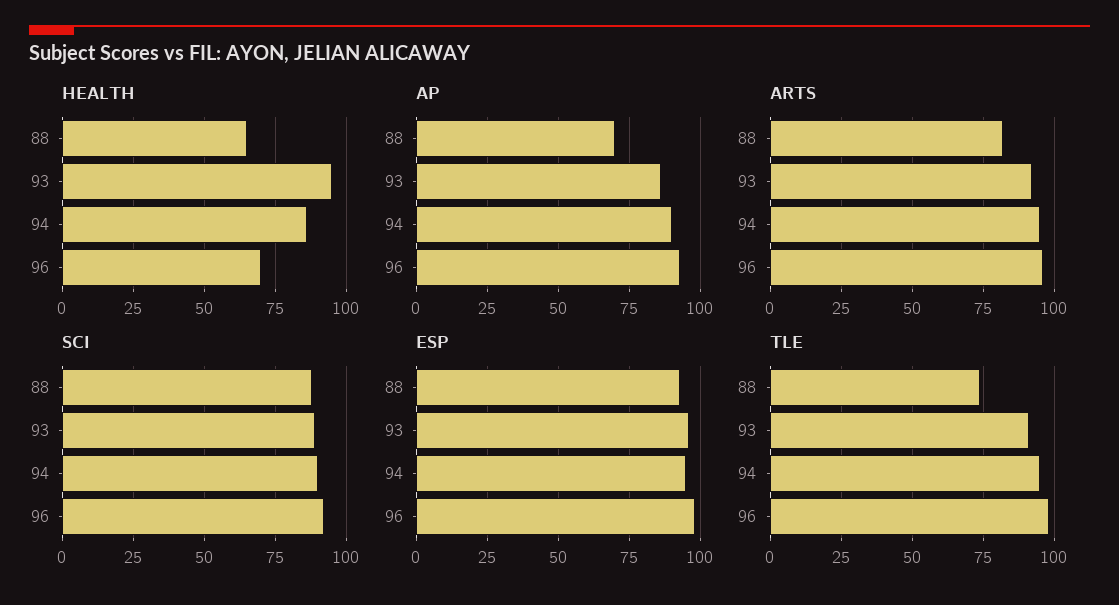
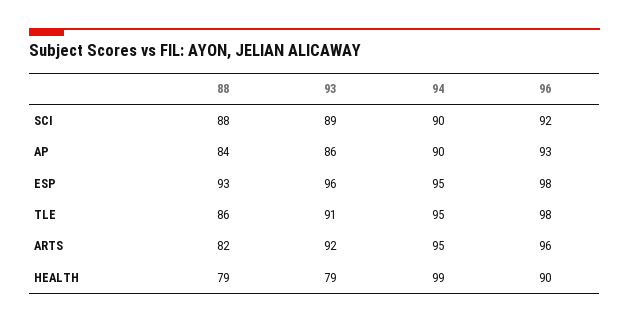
  {
    "HEALTH": {
-     "88": 65,
+     "88": 79,
-     "93": 95,
+     "93": 79,
-     "94": 85,
+     "94": 99,
-     "96": 70
+     "96": 90
    },
    "AP": {
-     "88": 70,
+     "88": 84,
      "93": 86,
      "94": 90,
      "96": 93
    },
    "ARTS": {
      "88": 82,
      "93": 92,
      "94": 95,
      "96": 96
    },
    "SCI": {
      "88": 88,
      "93": 89,
      "94": 90,
      "96": 92
    },
    "ESP": {
      "88": 93,
      "93": 96,
      "94": 95,
      "96": 98
    },
    "TLE": {
-     "88": 75,
+     "88": 86,
      "93": 91,
      "94": 95,
      "96": 98
    }
  }

